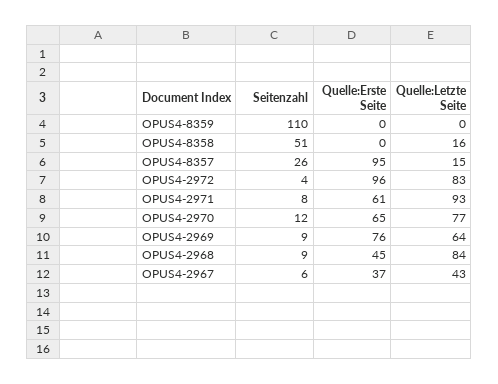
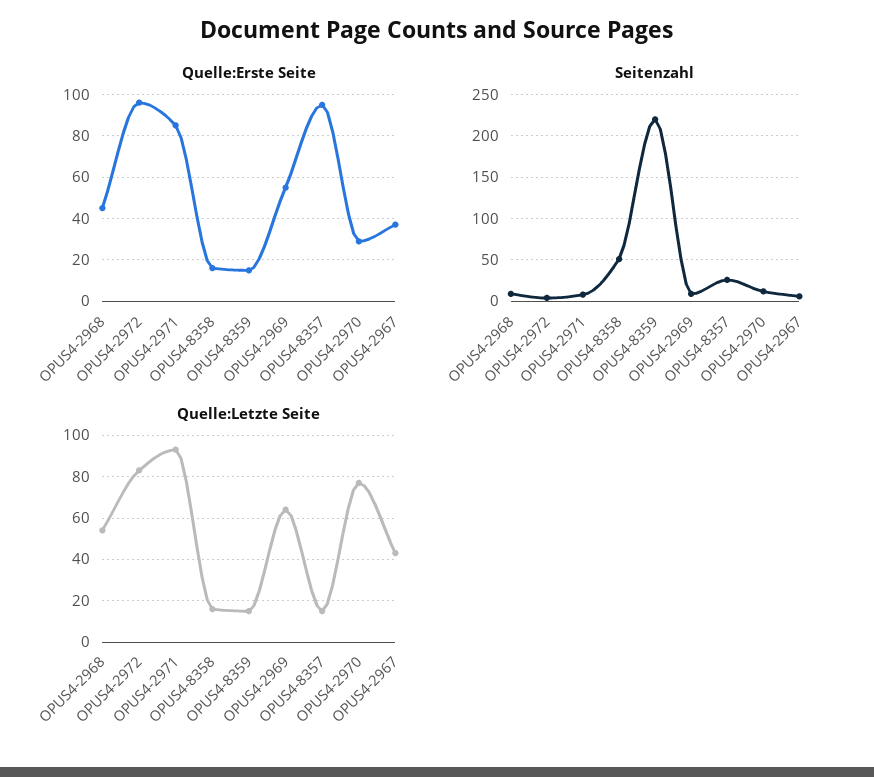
  {
    "Seitenzahl": {
-     "OPUS4-8359": 110,
+     "OPUS4-8359": 220,
      "OPUS4-8358": 51,
      "OPUS4-8357": 26,
      "OPUS4-2972": 4,
      "OPUS4-2971": 8,
      "OPUS4-2970": 12,
      "OPUS4-2969": 9,
      "OPUS4-2968": 9,
      "OPUS4-2967": 6
    },
    "Quelle:Erste Seite": {
-     "OPUS4-8359": 0,
+     "OPUS4-8359": 15,
-     "OPUS4-8358": 0,
+     "OPUS4-8358": 15,
      "OPUS4-8357": 95,
      "OPUS4-2972": 96,
-     "OPUS4-2971": 61,
+     "OPUS4-2971": 85,
-     "OPUS4-2970": 65,
+     "OPUS4-2970": 30,
-     "OPUS4-2969": 76,
+     "OPUS4-2969": 55,
      "OPUS4-2968": 45,
      "OPUS4-2967": 37
    },
    "Quelle:Letzte Seite": {
-     "OPUS4-8359": 0,
+     "OPUS4-8359": 15,
      "OPUS4-8358": 16,
      "OPUS4-8357": 15,
      "OPUS4-2972": 83,
      "OPUS4-2971": 93,
      "OPUS4-2970": 77,
      "OPUS4-2969": 64,
-     "OPUS4-2968": 84,
+     "OPUS4-2968": 55,
      "OPUS4-2967": 43
    }
  }

